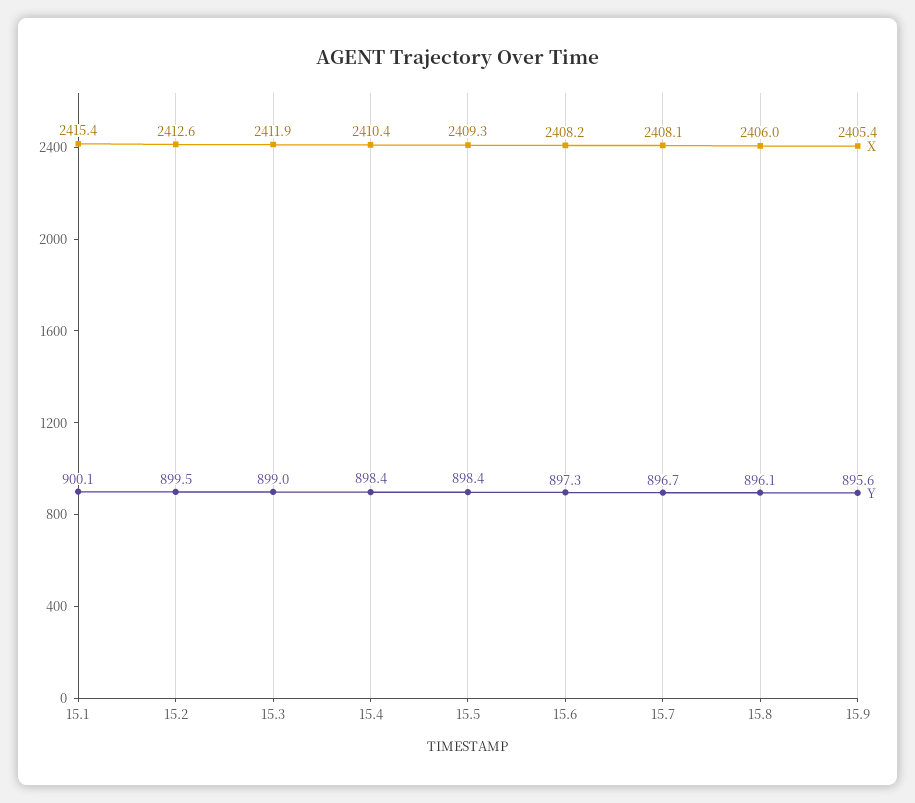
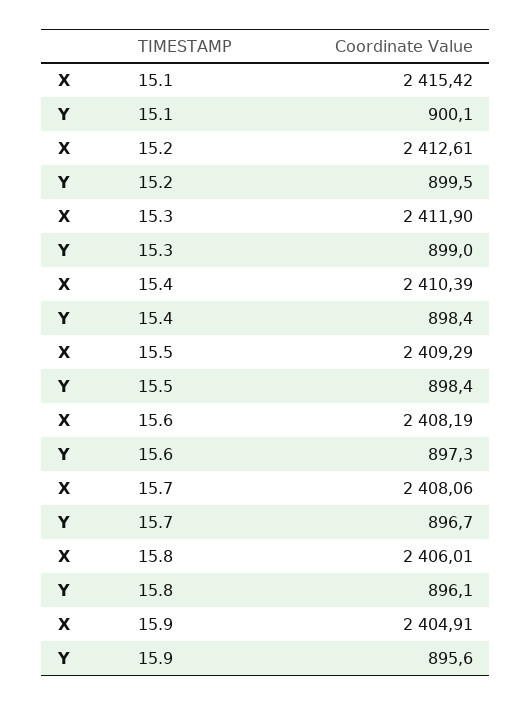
  {
    "X": {
      "15.1": 2415.42,
      "15.2": 2412.61,
      "15.3": 2411.9,
      "15.4": 2410.39,
      "15.5": 2409.29,
      "15.6": 2408.19,
      "15.7": 2408.06,
      "15.8": 2406.01,
-     "15.9": 2405.4
+     "15.9": 2404.91
    },
    "Y": {
      "15.1": 900.1,
      "15.2": 899.5,
      "15.3": 899,
      "15.4": 898.4,
      "15.5": 898.4,
      "15.6": 897.3,
      "15.7": 896.7,
      "15.8": 896.1,
      "15.9": 895.6
    }
  }

